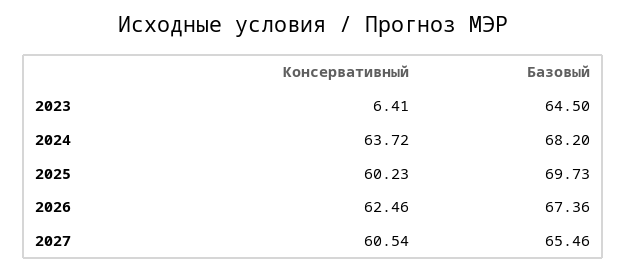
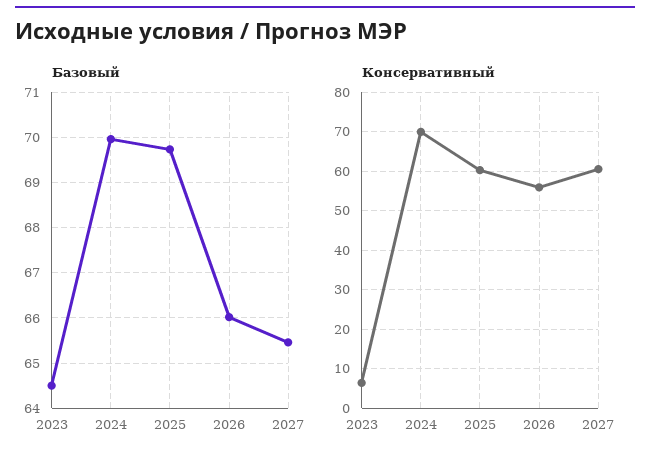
  {
    "Консервативный": {
      "2023": 6.41,
-     "2024": 63.72,
+     "2024": 70,
      "2025": 60.23,
-     "2026": 62.46,
+     "2026": 56,
      "2027": 60.54
    },
    "Базовый": {
      "2023": 64.5,
-     "2024": 68.2,
+     "2024": 70,
      "2025": 69.73,
-     "2026": 67.36,
+     "2026": 66,
      "2027": 65.46
    }
  }

